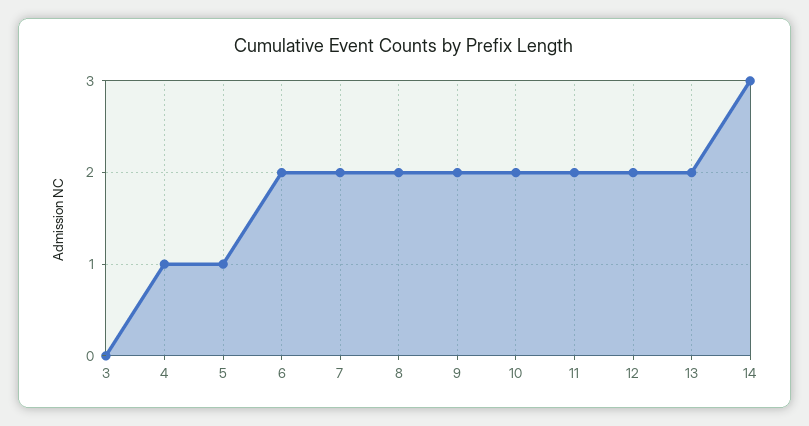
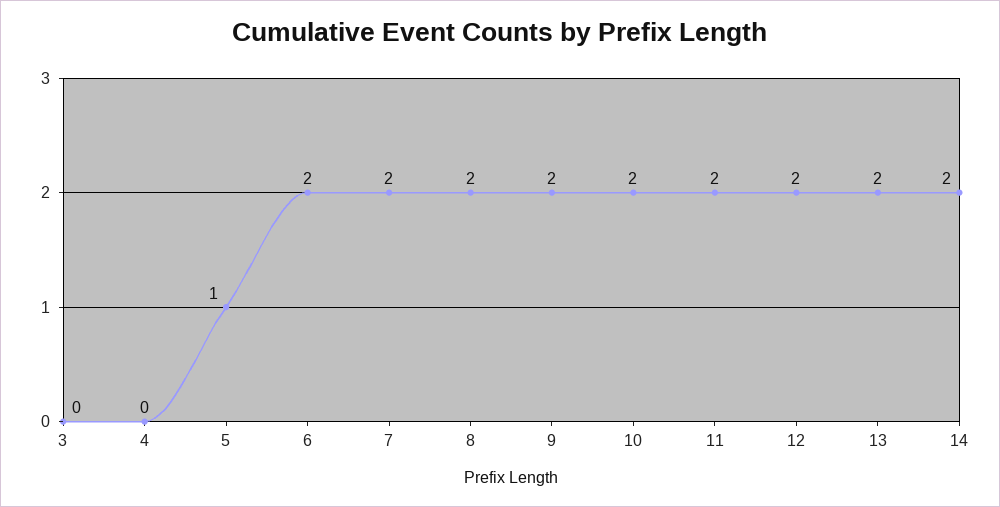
  {
    "3": 0,
-   "4": 1,
+   "4": 0,
    "5": 1,
    "6": 2,
    "7": 2,
    "8": 2,
    "9": 2,
    "10": 2,
    "11": 2,
    "12": 2,
    "13": 2,
-   "14": 3
+   "14": 2
  }

